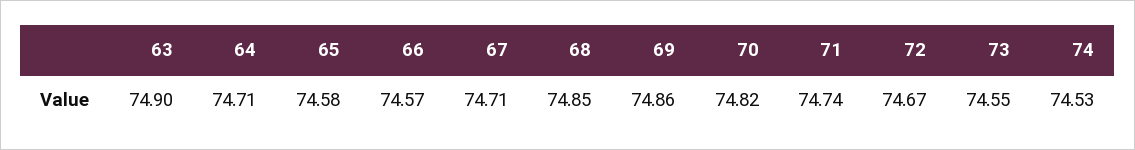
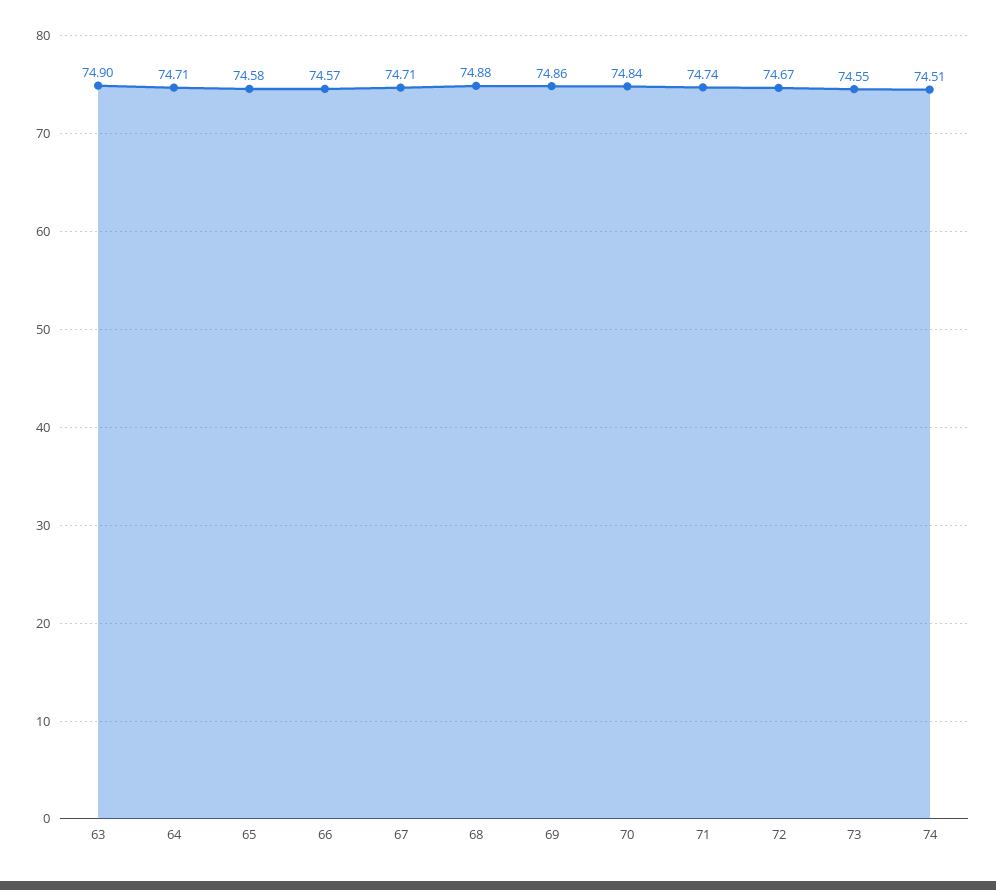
  {
    "63": 74.9,
    "64": 74.71,
    "65": 74.58,
    "66": 74.57,
    "67": 74.71,
-   "68": 74.85,
+   "68": 74.88,
    "69": 74.86,
-   "70": 74.82,
+   "70": 74.84,
    "71": 74.74,
    "72": 74.67,
    "73": 74.55,
-   "74": 74.53
+   "74": 74.51
  }

